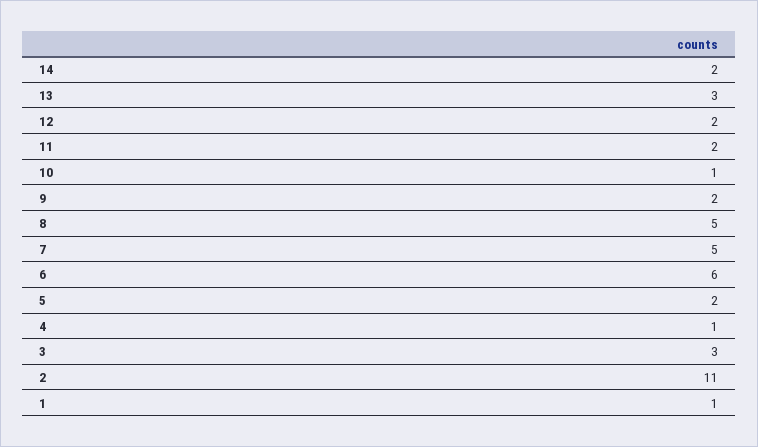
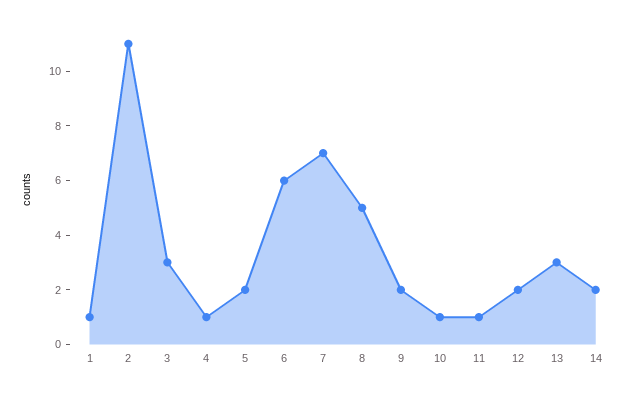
  {
    "14": 2,
    "13": 3,
    "12": 2,
-   "11": 2,
+   "11": 1,
    "10": 1,
    "9": 2,
    "8": 5,
-   "7": 5,
+   "7": 7,
    "6": 6,
    "5": 2,
    "4": 1,
    "3": 3,
    "2": 11,
    "1": 1
  }

